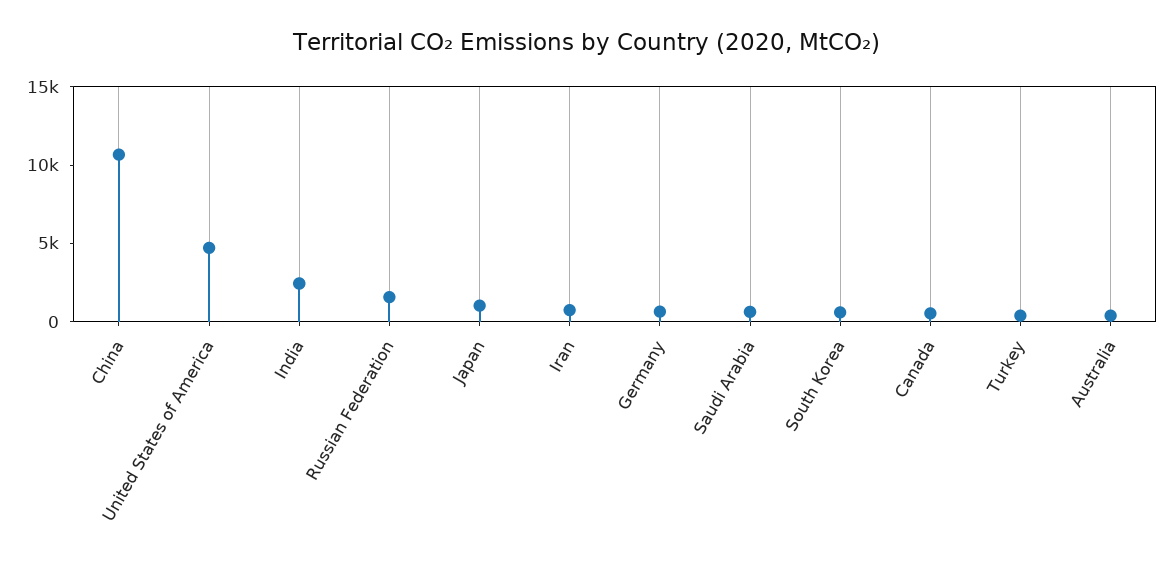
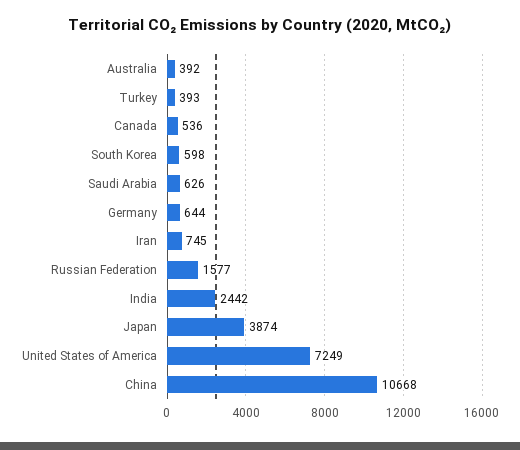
  {
    "China": 10668,
-   "United States of America": 5000,
+   "United States of America": 7249,
    "India": 2442,
    "Russian Federation": 1577,
-   "Japan": 1000,
+   "Japan": 3874,
    "Iran": 745,
    "Germany": 644,
    "Saudi Arabia": 626,
    "South Korea": 598,
    "Canada": 536,
    "Turkey": 393,
    "Australia": 392
  }

